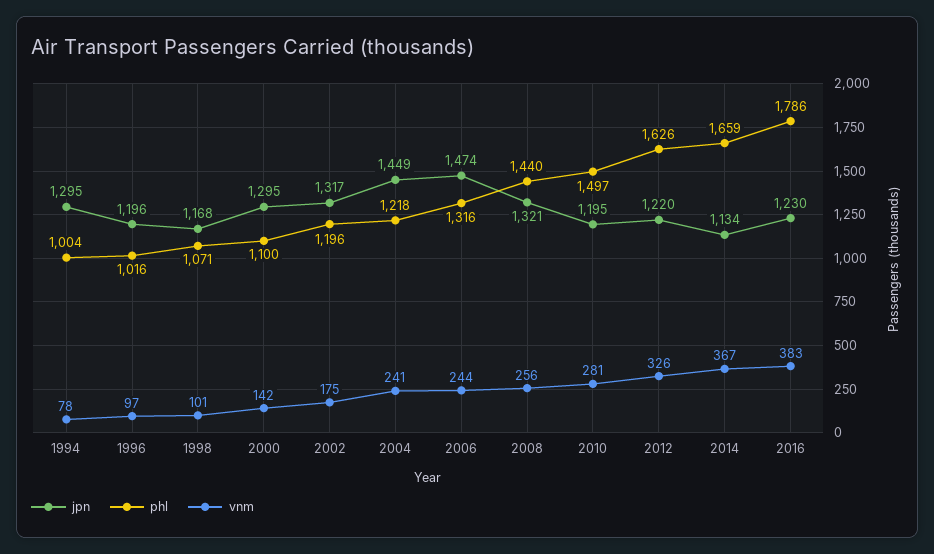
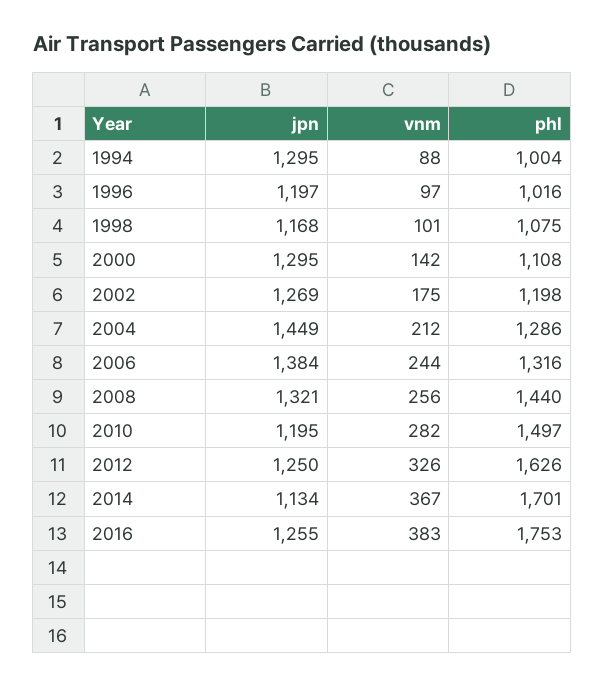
  {
    "jpn": {
      "1994": 1295,
-     "1996": 1196,
+     "1996": 1197,
      "1998": 1168,
      "2000": 1295,
-     "2002": 1317,
+     "2002": 1269,
      "2004": 1449,
-     "2006": 1474,
+     "2006": 1384,
      "2008": 1321,
      "2010": 1195,
-     "2012": 1220,
+     "2012": 1250,
      "2014": 1134,
-     "2016": 1230
+     "2016": 1255
    },
    "phl": {
      "1994": 1004,
      "1996": 1016,
-     "1998": 1071,
+     "1998": 1075,
-     "2000": 1100,
+     "2000": 1108,
-     "2002": 1196,
+     "2002": 1198,
-     "2004": 1218,
+     "2004": 1286,
      "2006": 1316,
      "2008": 1440,
      "2010": 1497,
      "2012": 1626,
-     "2014": 1659,
+     "2014": 1701,
-     "2016": 1786
+     "2016": 1753
    },
    "vnm": {
-     "1994": 78,
+     "1994": 88,
      "1996": 97,
      "1998": 101,
      "2000": 142,
      "2002": 175,
-     "2004": 241,
+     "2004": 212,
      "2006": 244,
      "2008": 256,
-     "2010": 281,
+     "2010": 282,
      "2012": 326,
      "2014": 367,
      "2016": 383
    }
  }

